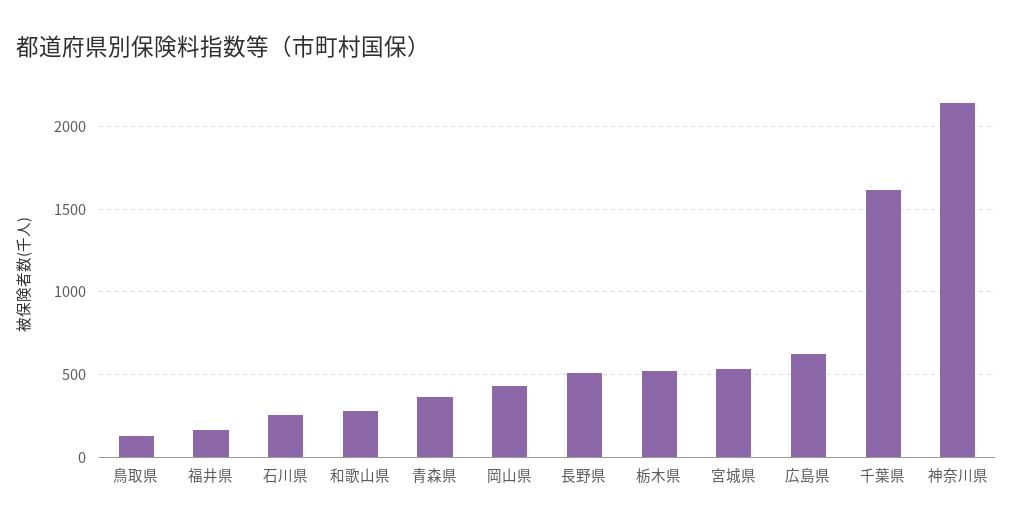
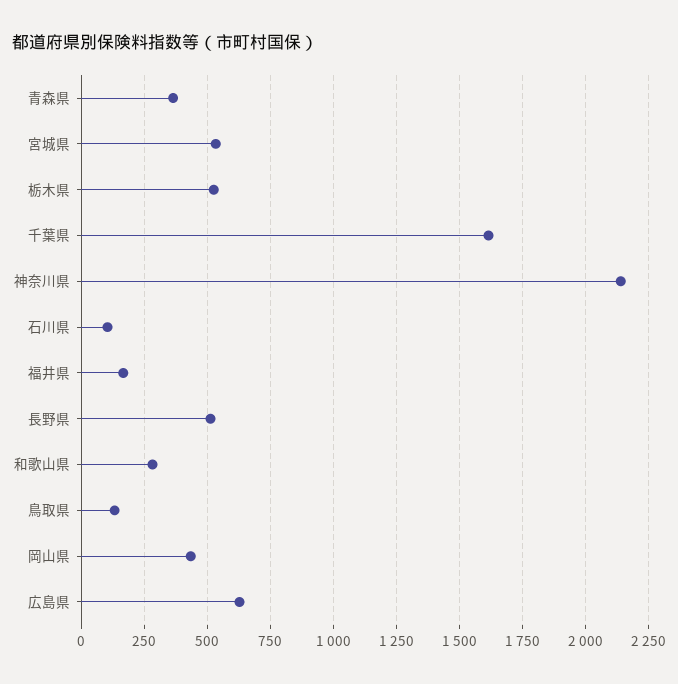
  {
    "鳥取県": 125,
    "福井県": 175,
-   "石川県": 250,
+   "石川県": 100,
    "和歌山県": 275,
    "青森県": 375,
    "岡山県": 425,
    "長野県": 500,
    "栃木県": 525,
    "宮城県": 525,
    "広島県": 625,
    "千葉県": 1625,
    "神奈川県": 2150
  }

